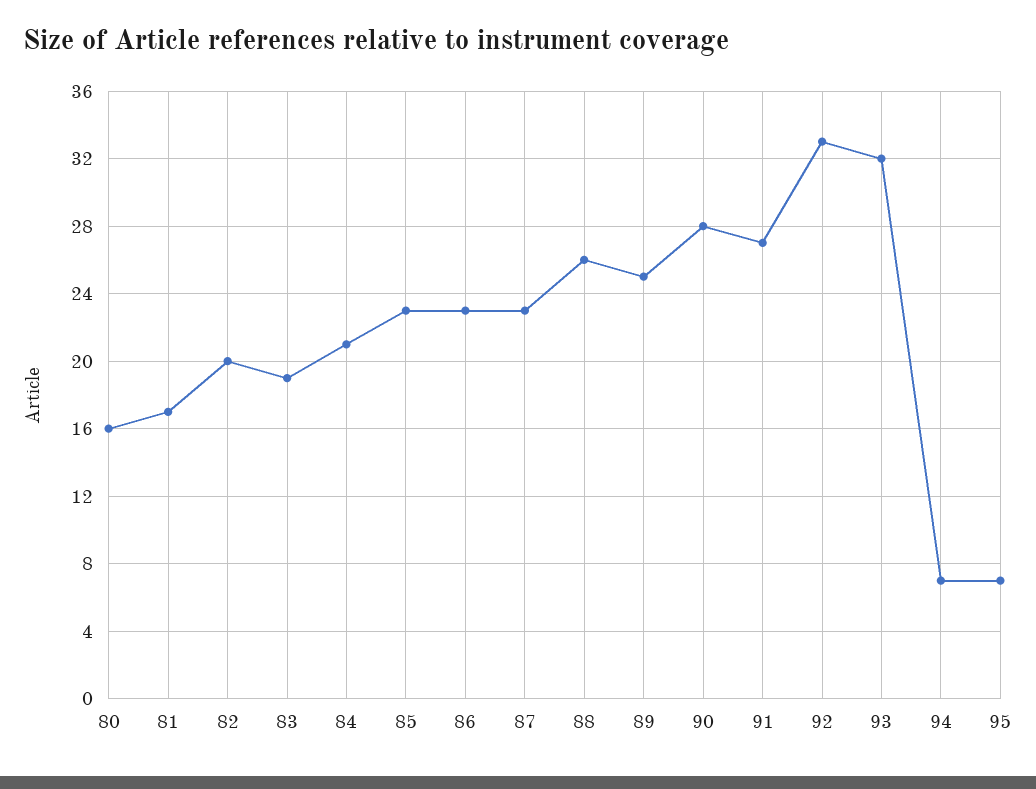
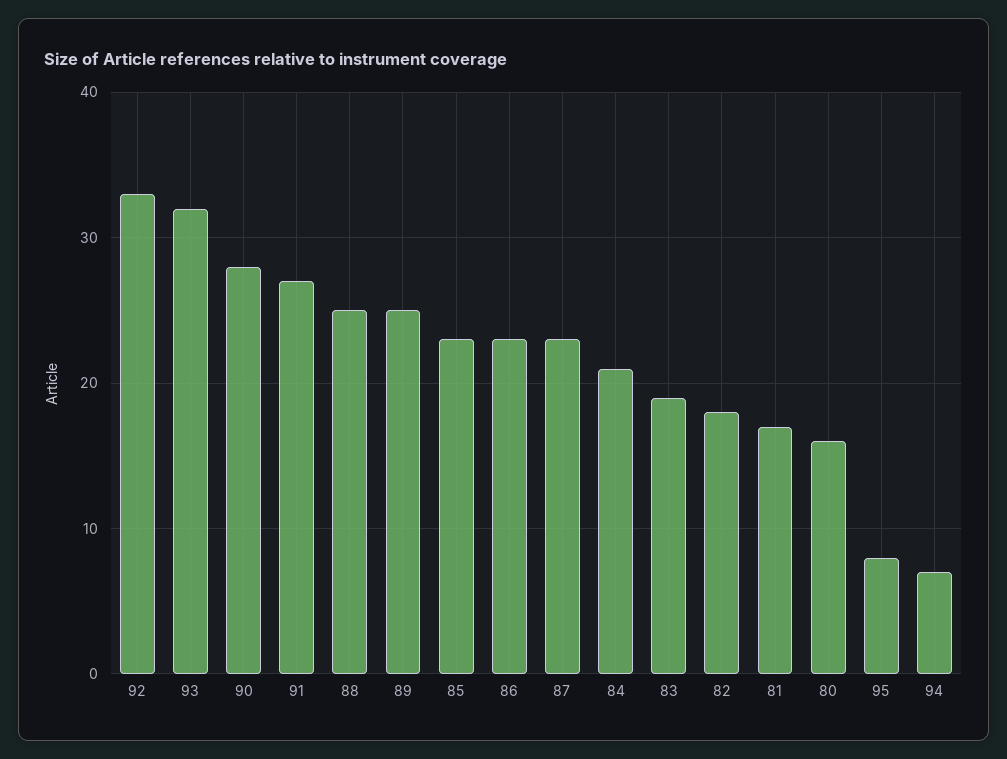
  {
    "80": 16,
    "81": 17,
-   "82": 20,
+   "82": 18,
    "83": 19,
    "84": 21,
    "85": 23,
    "86": 23,
    "87": 23,
-   "88": 26,
+   "88": 25,
    "89": 25,
    "90": 28,
    "91": 27,
    "92": 33,
    "93": 32,
    "94": 7,
-   "95": 7
+   "95": 8
  }

